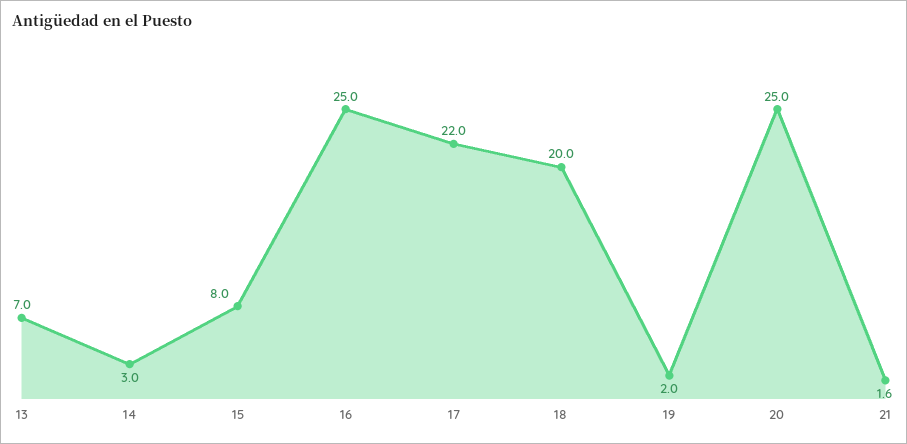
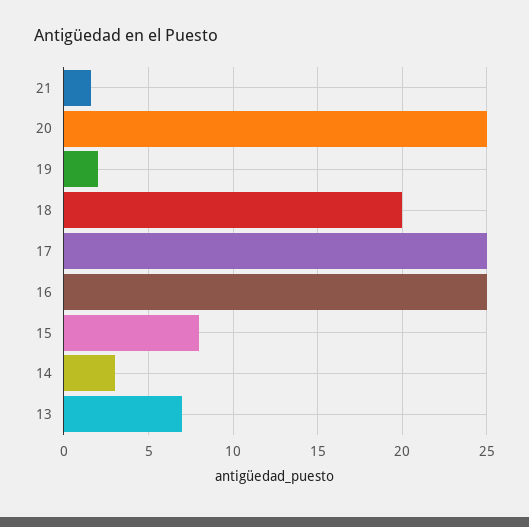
  {
    "13": 7,
    "14": 3,
    "15": 8,
    "16": 25,
-   "17": 22,
+   "17": 25,
    "18": 20,
    "19": 2,
    "20": 25,
    "21": 1.6
  }

